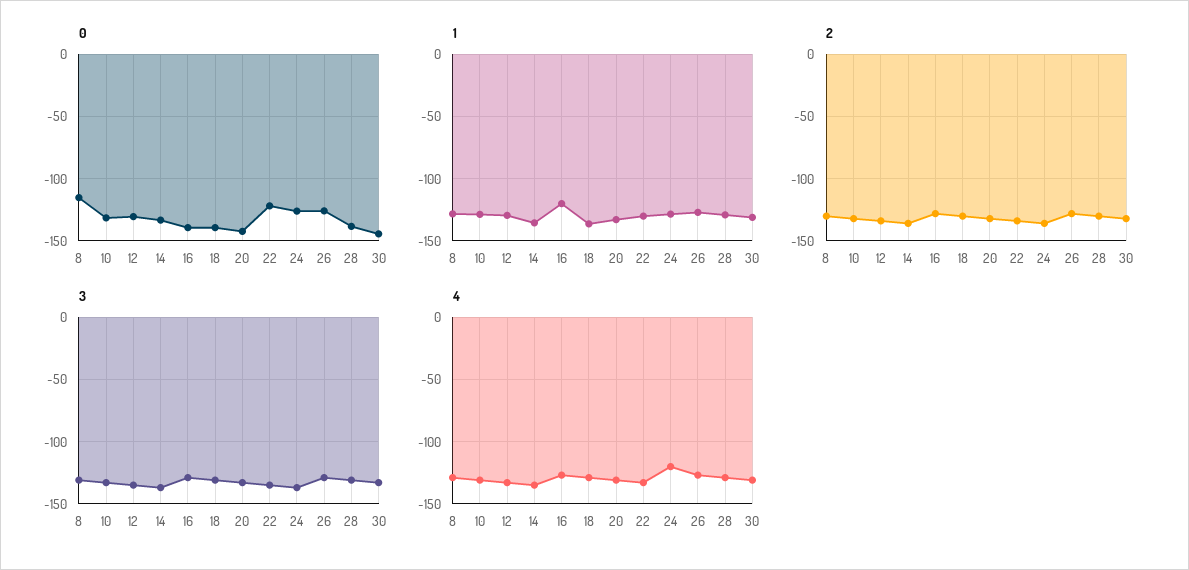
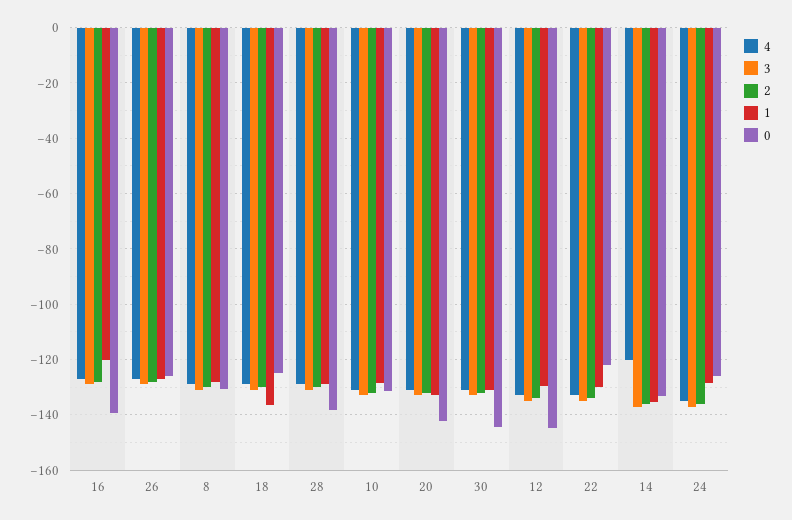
  {
    "0": {
-     "8": -115,
+     "8": -130,
      "10": -132.5,
-     "12": -130,
+     "12": -145,
      "14": -132.5,
      "16": -140,
-     "18": -140,
+     "18": -125,
      "20": -142.5,
      "22": -122.5,
      "24": -125,
      "26": -125,
      "28": -137.5,
      "30": -145
    },
    "1": {
      "8": -127.5,
      "10": -127.5,
      "12": -130,
      "14": -135,
      "16": -120,
      "18": -137.5,
      "20": -132.5,
      "22": -130,
      "24": -127.5,
      "26": -127.5,
      "28": -130,
      "30": -130
    },
    "2": {
      "8": -130,
      "10": -132.5,
      "12": -135,
      "14": -135,
      "16": -127.5,
      "18": -130,
      "20": -132.5,
      "22": -135,
      "24": -135,
      "26": -127.5,
      "28": -130,
      "30": -132.5
    },
    "3": {
      "8": -130,
      "10": -132.5,
      "12": -135,
      "14": -137.5,
      "16": -130,
      "18": -130,
      "20": -132.5,
      "22": -135,
      "24": -137.5,
      "26": -130,
      "28": -130,
      "30": -132.5
    },
    "4": {
      "8": -130,
      "10": -130,
      "12": -132.5,
-     "14": -135,
+     "14": -120,
      "16": -127.5,
      "18": -130,
      "20": -130,
      "22": -132.5,
-     "24": -120,
+     "24": -135,
      "26": -127.5,
      "28": -130,
      "30": -130
    }
  }

